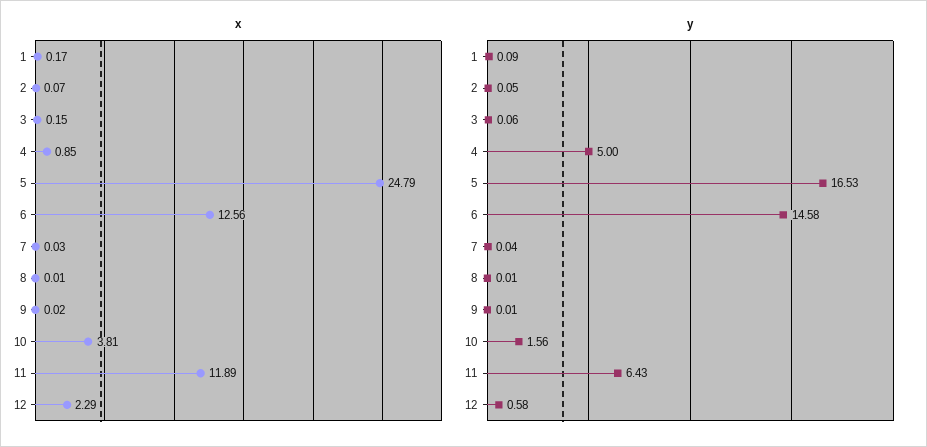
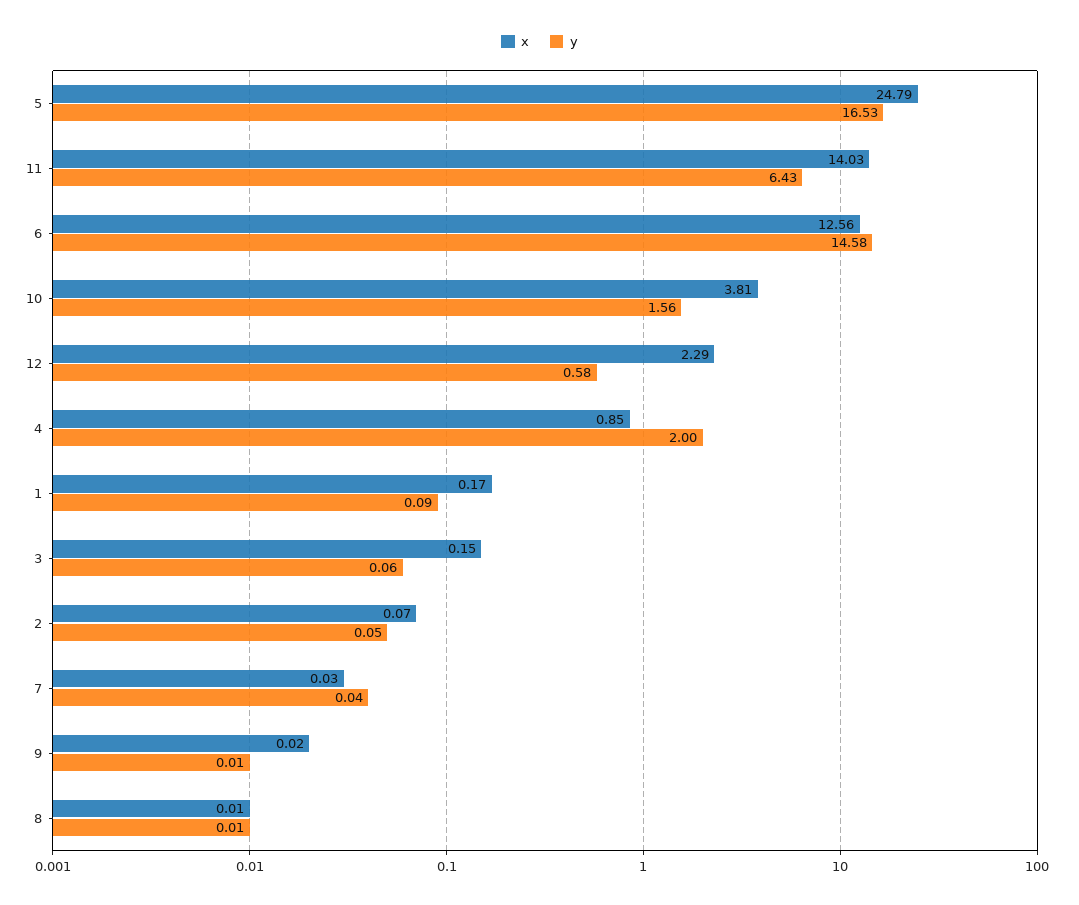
  {
    "x": {
      "1": 0.17,
      "2": 0.07,
      "3": 0.15,
      "4": 0.85,
      "5": 24.79,
      "6": 12.56,
      "7": 0.03,
      "8": 0.01,
      "9": 0.02,
      "10": 3.81,
-     "11": 11.89,
+     "11": 14.03,
      "12": 2.29
    },
    "y": {
      "1": 0.09,
      "2": 0.05,
      "3": 0.06,
-     "4": 5,
+     "4": 2,
      "5": 16.53,
      "6": 14.58,
      "7": 0.04,
      "8": 0.01,
      "9": 0.01,
      "10": 1.56,
      "11": 6.43,
      "12": 0.58
    }
  }

